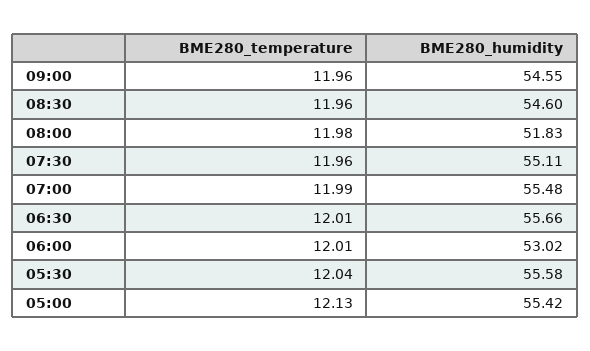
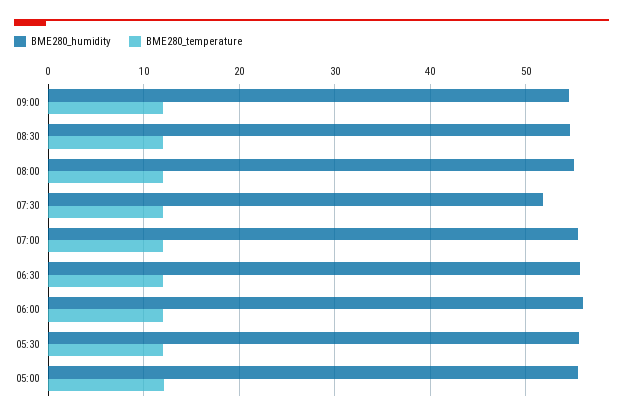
  {
    "BME280_temperature": {
      "09:00": 11.96,
      "08:30": 11.96,
      "08:00": 11.98,
      "07:30": 11.96,
      "07:00": 11.99,
      "06:30": 12.01,
      "06:00": 12.01,
      "05:30": 12.04,
      "05:00": 12.13
    },
    "BME280_humidity": {
      "09:00": 54.55,
      "08:30": 54.6,
-     "08:00": 51.83,
+     "08:00": 55,
-     "07:30": 55.11,
+     "07:30": 52,
      "07:00": 55.48,
      "06:30": 55.66,
-     "06:00": 53.02,
+     "06:00": 56,
      "05:30": 55.58,
      "05:00": 55.42
    }
  }

